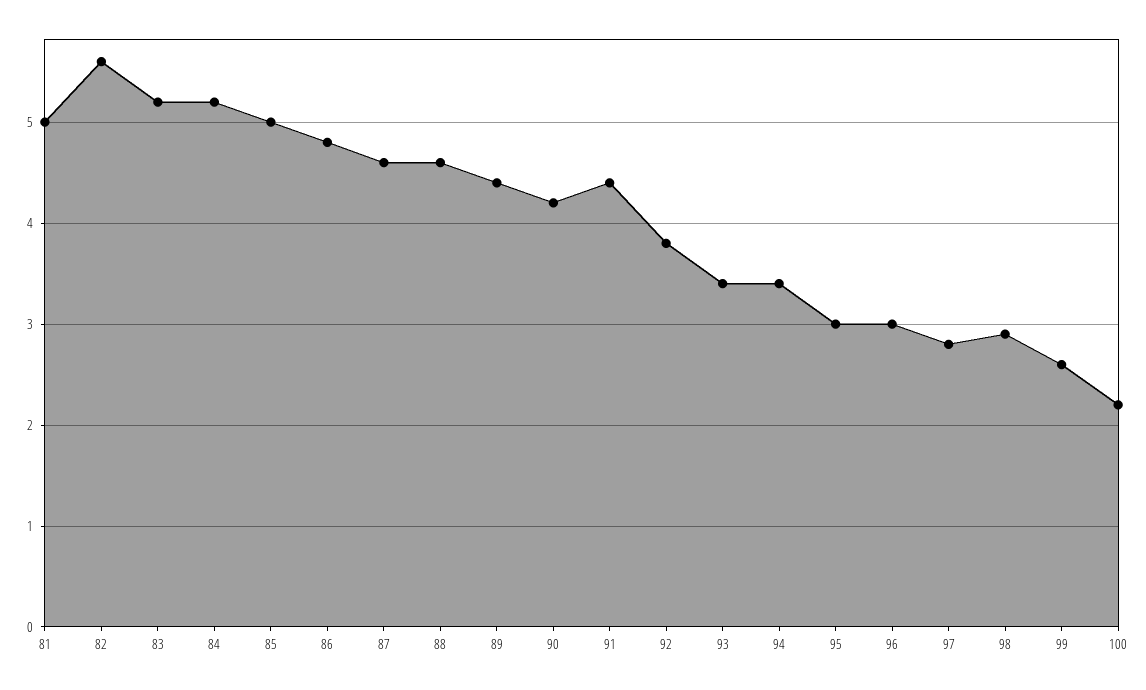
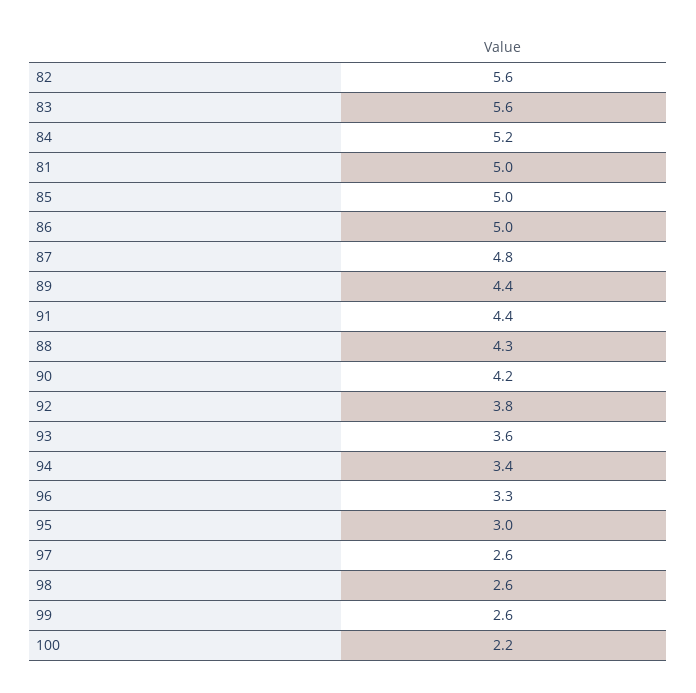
  {
    "81": 5,
    "82": 5.6,
-   "83": 5.2,
+   "83": 5.6,
    "84": 5.2,
    "85": 5,
-   "86": 4.8,
+   "86": 5,
-   "87": 4.6,
+   "87": 4.8,
-   "88": 4.6,
+   "88": 4.3,
    "89": 4.4,
    "90": 4.2,
    "91": 4.4,
    "92": 3.8,
-   "93": 3.4,
+   "93": 3.6,
    "94": 3.4,
    "95": 3,
-   "96": 3,
+   "96": 3.3,
-   "97": 2.8,
+   "97": 2.6,
-   "98": 2.9,
+   "98": 2.6,
    "99": 2.6,
    "100": 2.2
  }

